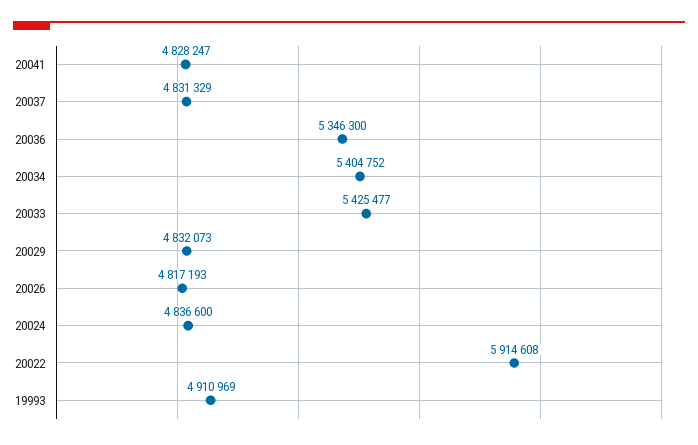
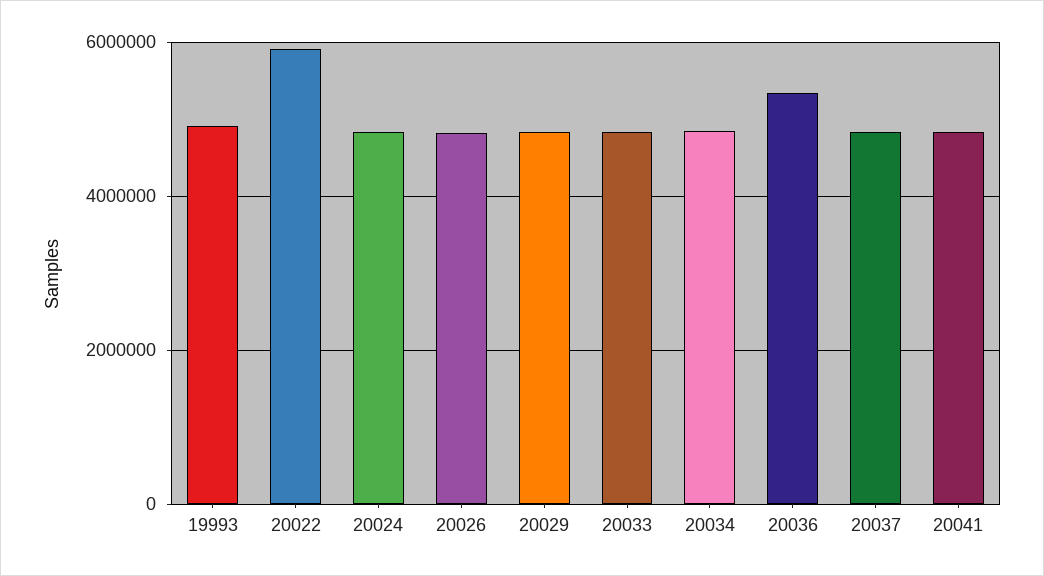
  {
    "20041": 4828247,
    "20037": 4831329,
    "20036": 5346300,
-   "20034": 5404752,
+   "20034": 4800000,
-   "20033": 5425477,
+   "20033": 4800000,
    "20029": 4832073,
    "20026": 4817193,
    "20024": 4836600,
    "20022": 5914608,
    "19993": 4910969
  }

